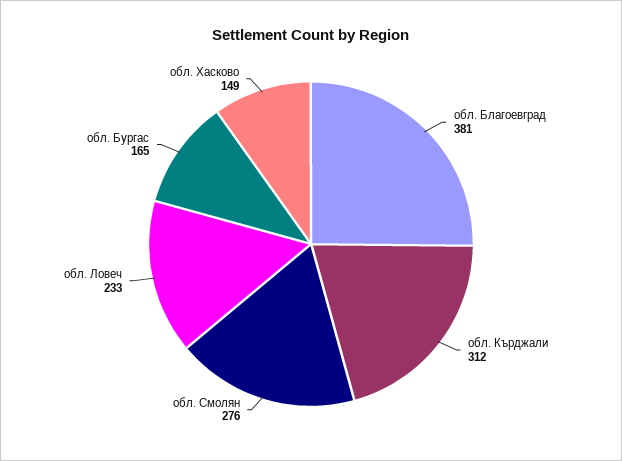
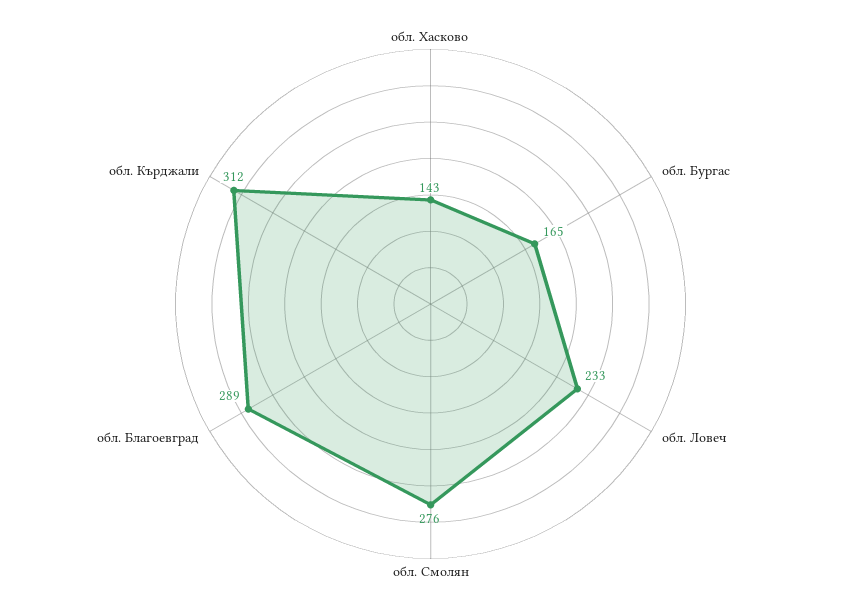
  {
-   "обл. Благоевград": 381,
+   "обл. Благоевград": 289,
    "обл. Кърджали": 312,
    "обл. Смолян": 276,
    "обл. Ловеч": 233,
    "обл. Бургас": 165,
-   "обл. Хасково": 149
+   "обл. Хасково": 143
  }

